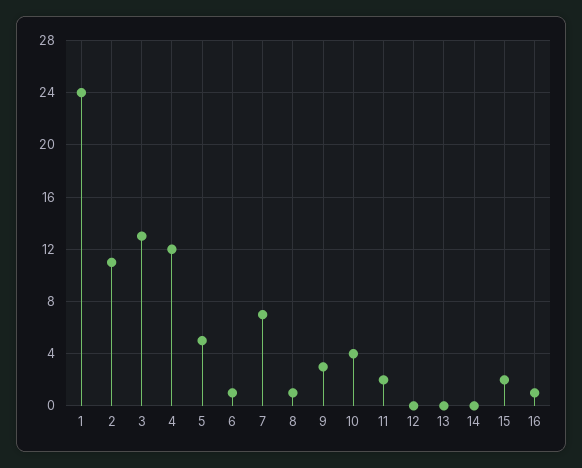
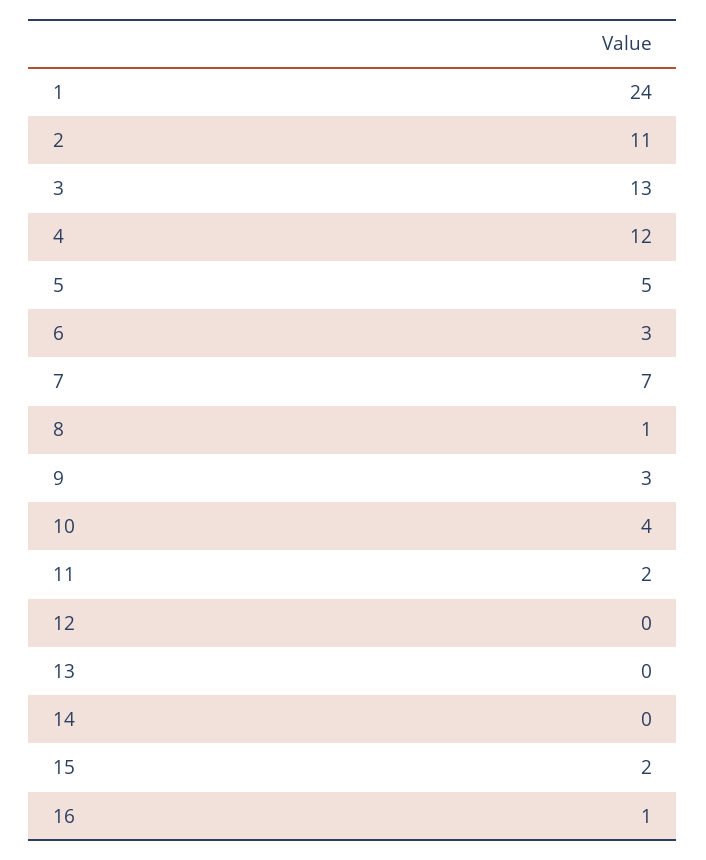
  {
    "1": 24,
    "2": 11,
    "3": 13,
    "4": 12,
    "5": 5,
-   "6": 1,
+   "6": 3,
    "7": 7,
    "8": 1,
    "9": 3,
    "10": 4,
    "11": 2,
    "12": 0,
    "13": 0,
    "14": 0,
    "15": 2,
    "16": 1
  }

